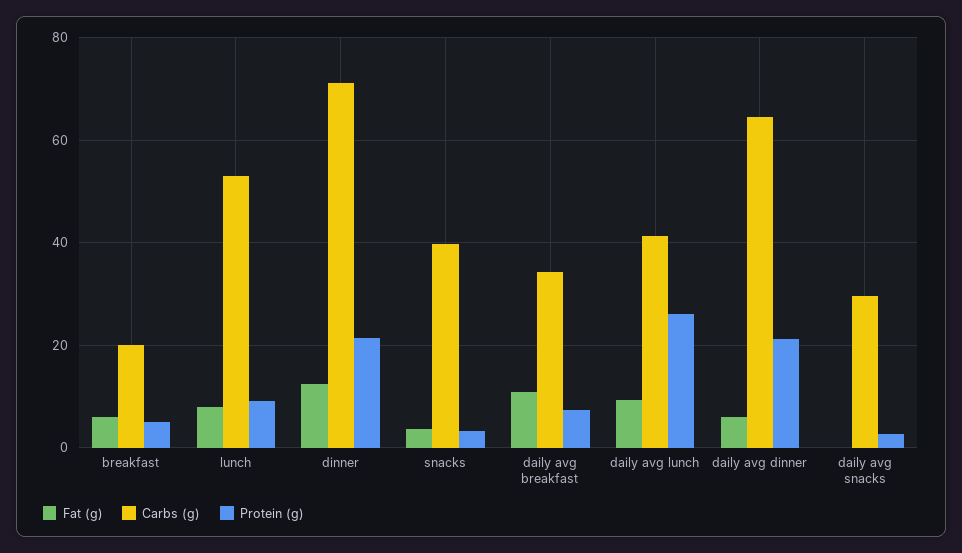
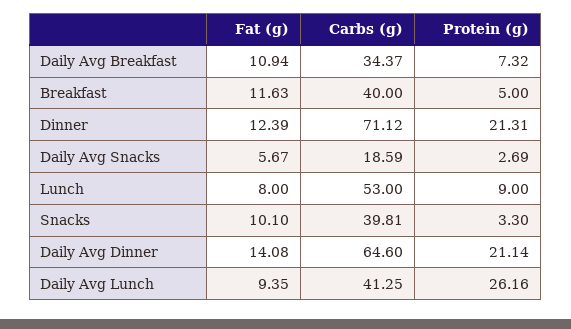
  {
    "Fat (g)": {
-     "breakfast": 6,
+     "breakfast": 11.63,
      "lunch": 8,
      "dinner": 12.39,
-     "snacks": 4,
+     "snacks": 10.1,
      "daily avg breakfast": 10.94,
      "daily avg lunch": 9.35,
-     "daily avg dinner": 6,
+     "daily avg dinner": 14.08,
-     "daily avg snacks": 0
+     "daily avg snacks": 5.67
    },
    "Carbs (g)": {
-     "breakfast": 20,
+     "breakfast": 40,
      "lunch": 53,
      "dinner": 71.12,
      "snacks": 39.81,
      "daily avg breakfast": 34.37,
      "daily avg lunch": 41.25,
      "daily avg dinner": 64.6,
-     "daily avg snacks": 30
+     "daily avg snacks": 18.59
    },
    "Protein (g)": {
      "breakfast": 5,
      "lunch": 9,
      "dinner": 21.31,
      "snacks": 3.3,
      "daily avg breakfast": 7.32,
      "daily avg lunch": 26.16,
      "daily avg dinner": 21.14,
      "daily avg snacks": 2.69
    }
  }

